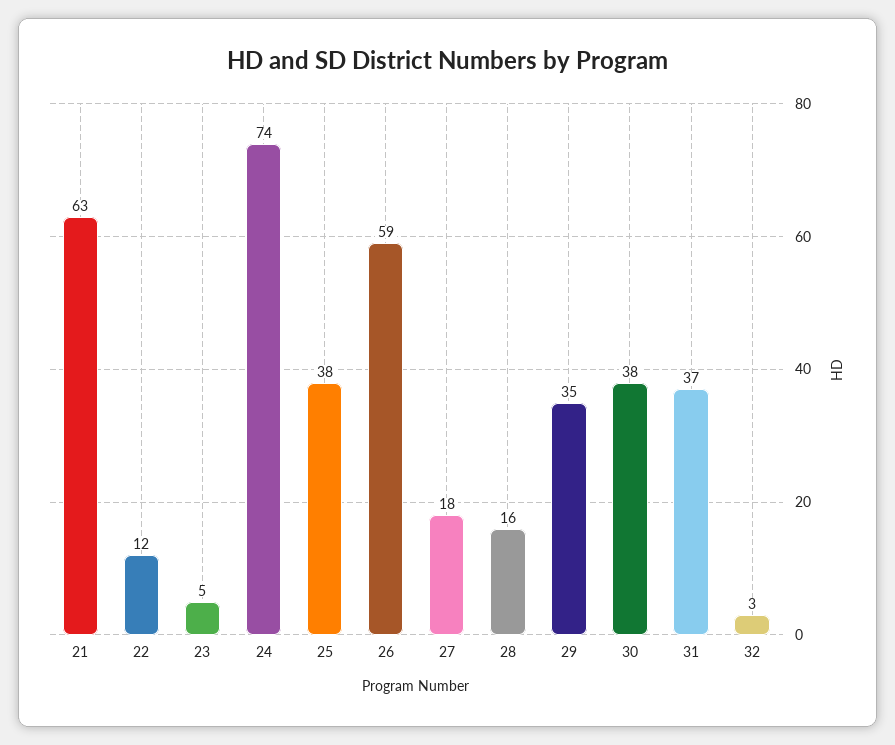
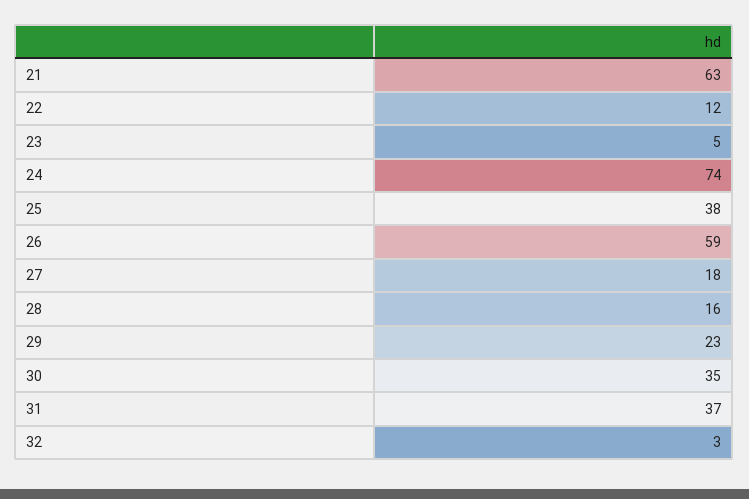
  {
    "21": 63,
    "22": 12,
    "23": 5,
    "24": 74,
    "25": 38,
    "26": 59,
    "27": 18,
    "28": 16,
-   "29": 35,
+   "29": 23,
-   "30": 38,
+   "30": 35,
    "31": 37,
    "32": 3
  }

